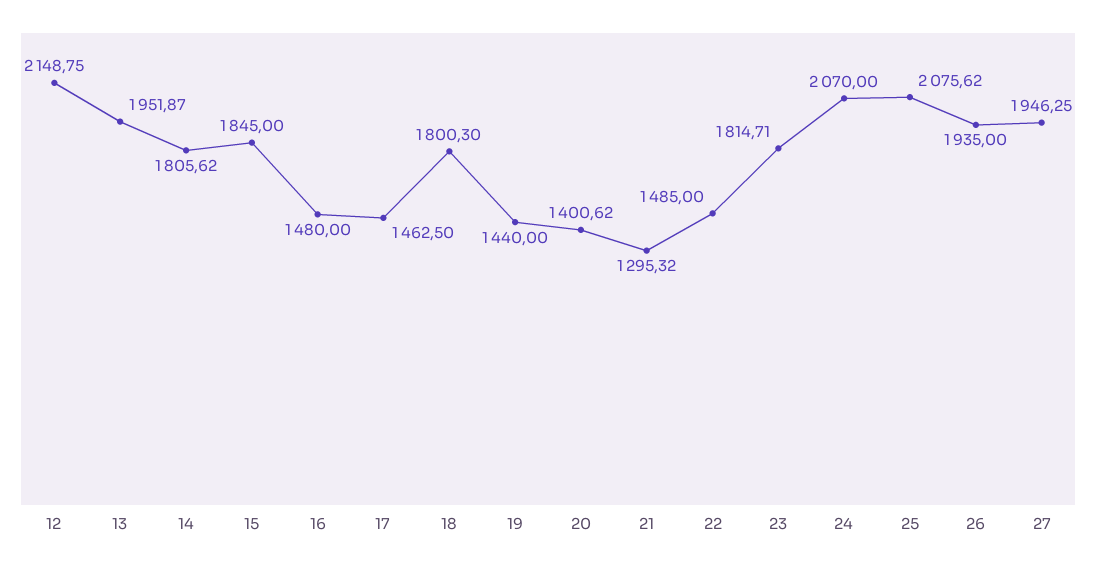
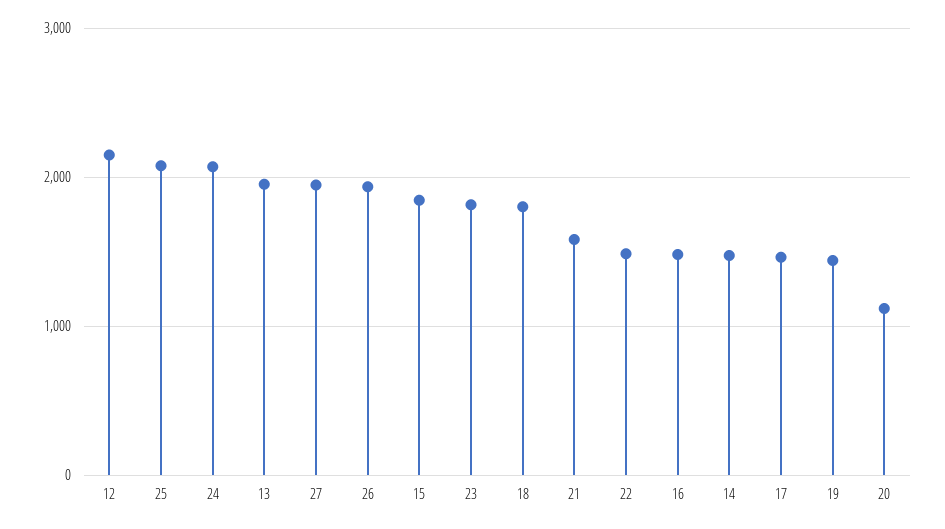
  {
    "12": 2148.75,
    "13": 1951.87,
-   "14": 1805.62,
+   "14": 1500,
    "15": 1845,
    "16": 1480,
    "17": 1462.5,
    "18": 1800.3,
    "19": 1440,
-   "20": 1400.62,
+   "20": 1100,
-   "21": 1295.32,
+   "21": 1600,
    "22": 1485,
    "23": 1814.71,
    "24": 2070,
    "25": 2075.62,
    "26": 1935,
    "27": 1946.25
  }

